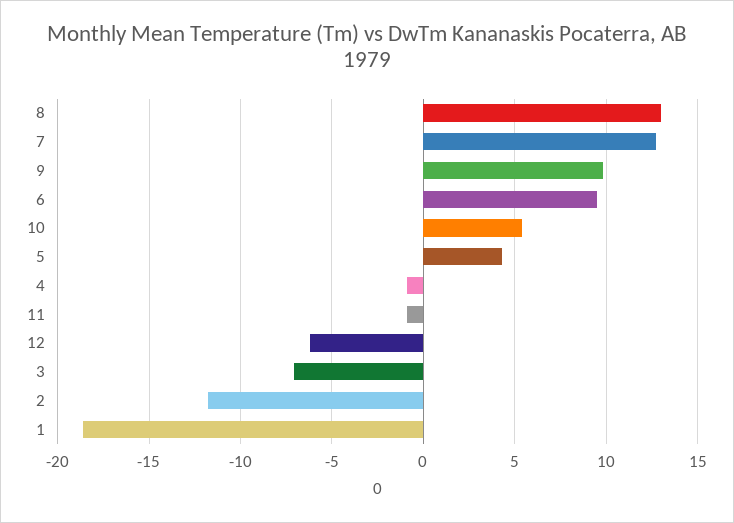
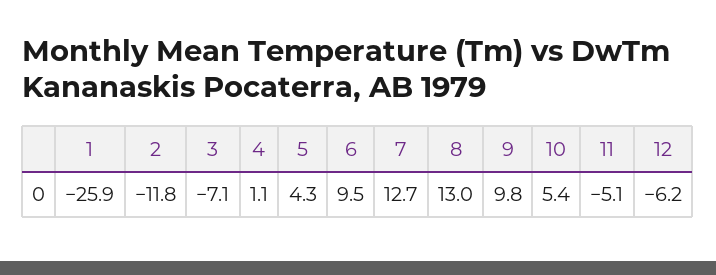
  {
    "8": 13,
    "7": 12.7,
    "9": 9.8,
    "6": 9.5,
    "10": 5.4,
    "5": 4.3,
-   "4": -1,
+   "4": 1.1,
-   "11": -1,
+   "11": -5.1,
    "12": -6.2,
    "3": -7.1,
    "2": -11.8,
-   "1": -18.5
+   "1": -25.9
  }

